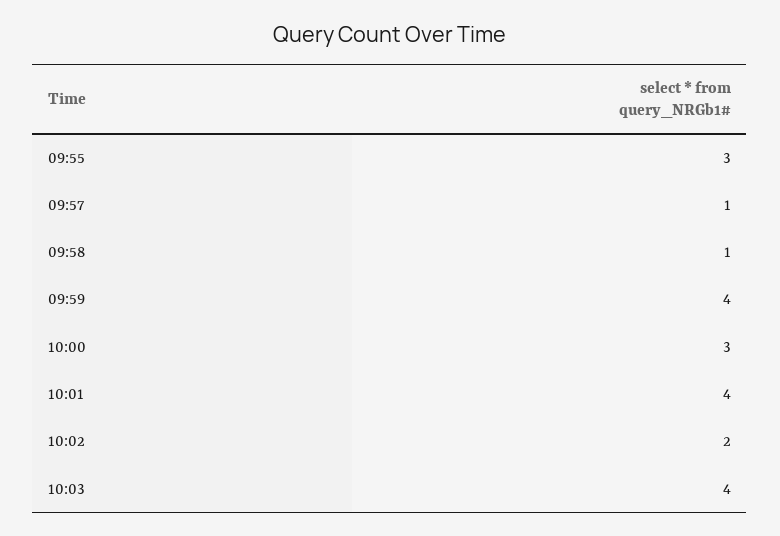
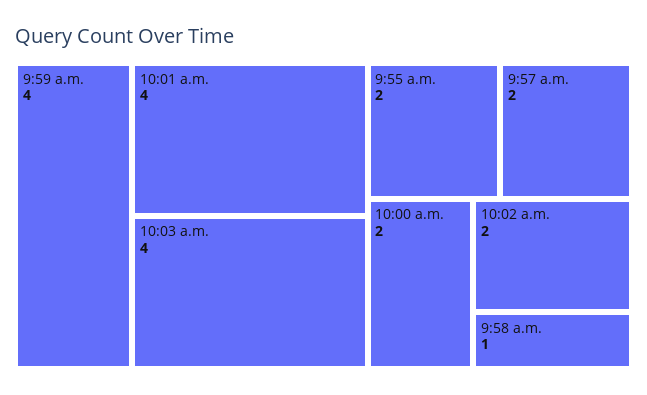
  {
-   "09:55": 3,
+   "09:55": 2,
-   "09:57": 1,
+   "09:57": 2,
    "09:58": 1,
    "09:59": 4,
-   "10:00": 3,
+   "10:00": 2,
    "10:01": 4,
    "10:02": 2,
    "10:03": 4
  }

